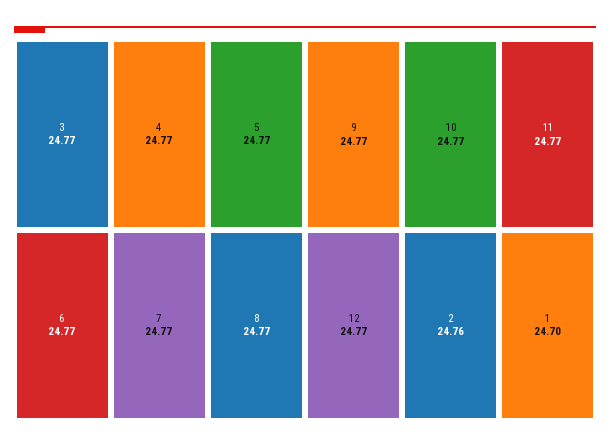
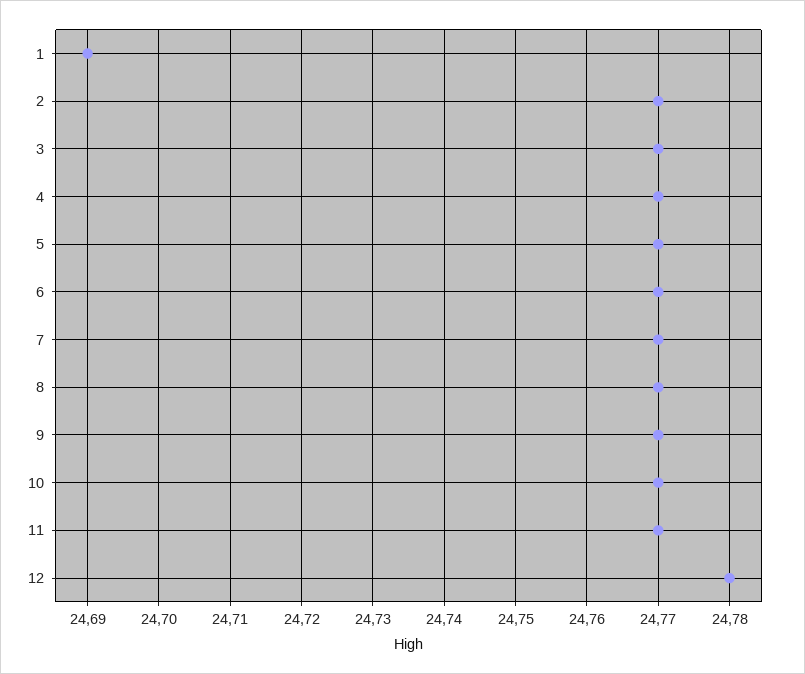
  {
    "3": 24.77,
    "4": 24.77,
    "5": 24.77,
    "6": 24.77,
    "7": 24.77,
    "8": 24.77,
    "9": 24.77,
    "10": 24.77,
    "11": 24.77,
-   "12": 24.77,
+   "12": 24.78,
-   "2": 24.76,
+   "2": 24.77,
-   "1": 24.7
+   "1": 24.69
  }

